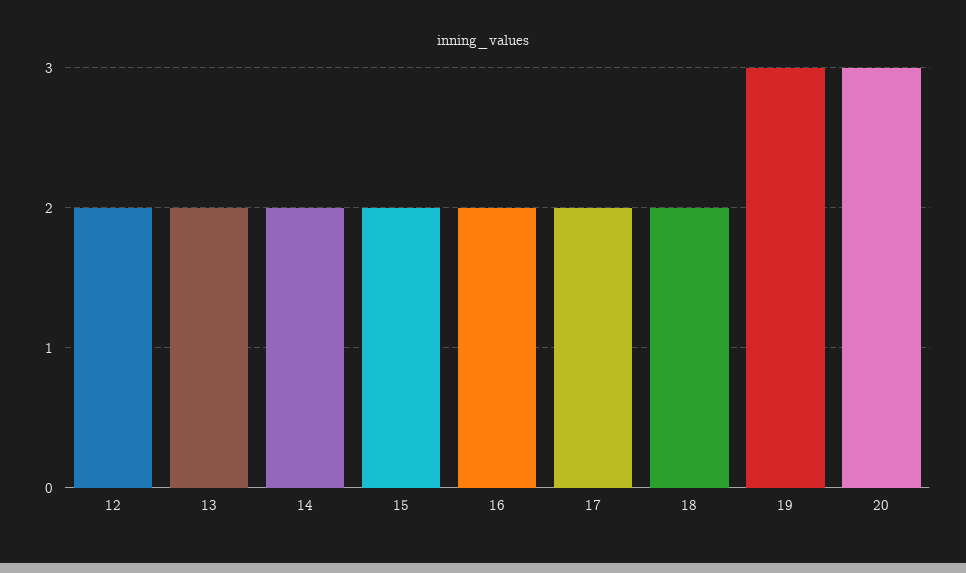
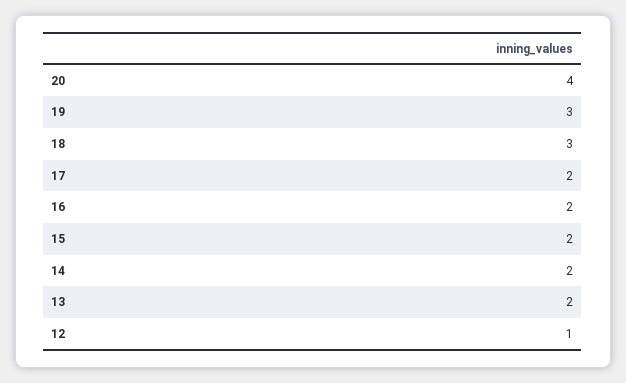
  {
-   "12": 2,
+   "12": 1,
    "13": 2,
    "14": 2,
    "15": 2,
    "16": 2,
    "17": 2,
-   "18": 2,
+   "18": 3,
    "19": 3,
-   "20": 3
+   "20": 4
  }

